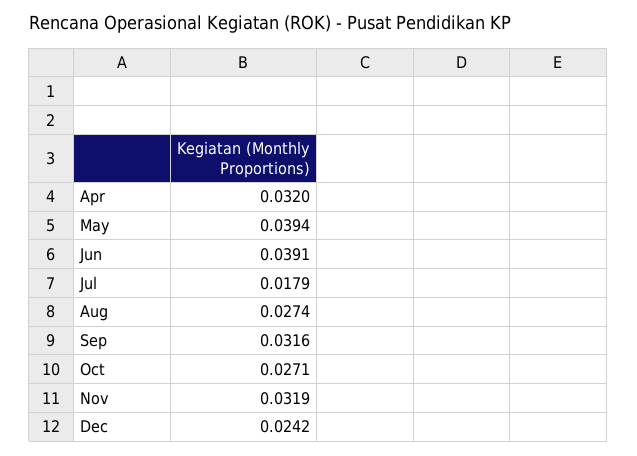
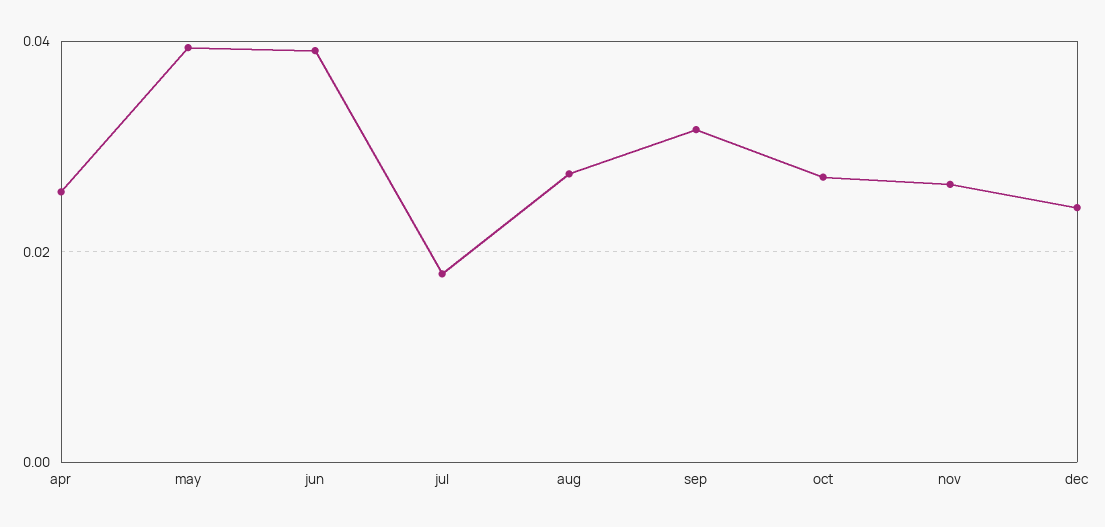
  {
-   "Apr": 0.032,
+   "Apr": 0.026,
    "May": 0.0394,
    "Jun": 0.0391,
    "Jul": 0.0179,
    "Aug": 0.0274,
    "Sep": 0.0316,
    "Oct": 0.0271,
-   "Nov": 0.0319,
+   "Nov": 0.026,
    "Dec": 0.0242
  }

